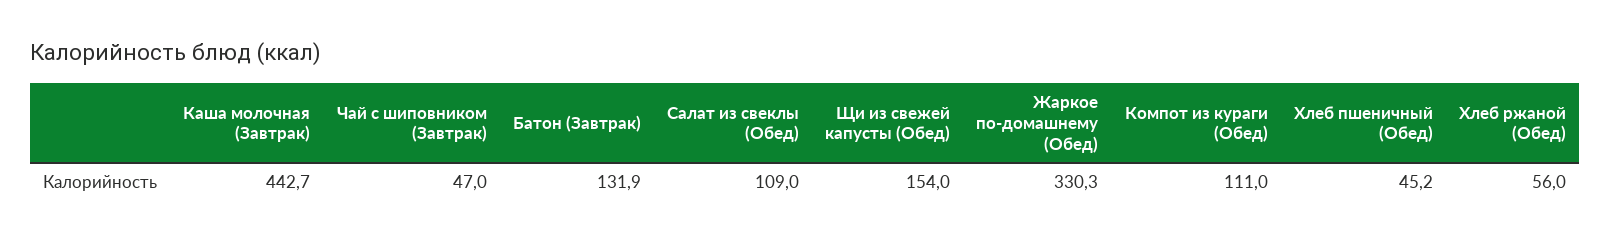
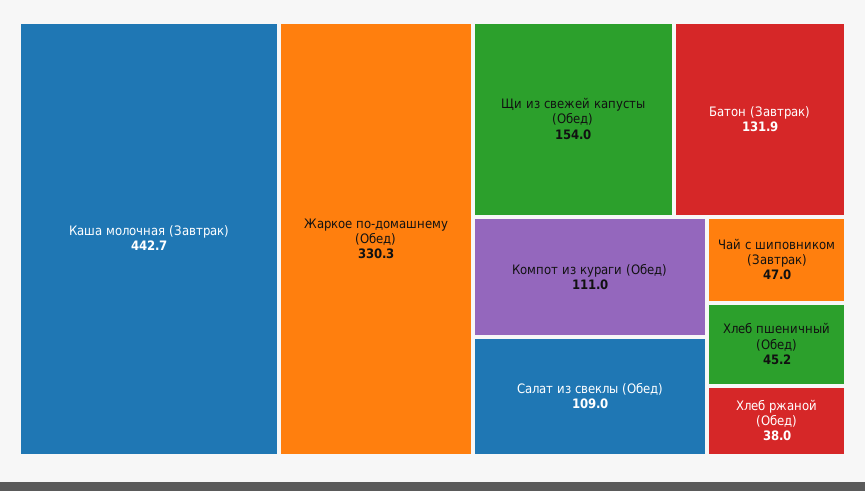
  {
    "Каша молочная (Завтрак)": 442.7,
    "Чай с шиповником (Завтрак)": 47,
    "Батон (Завтрак)": 131.9,
    "Салат из свеклы (Обед)": 109,
    "Щи из свежей капусты (Обед)": 154,
    "Жаркое по-домашнему (Обед)": 330.3,
    "Компот из кураги (Обед)": 111,
    "Хлеб пшеничный (Обед)": 45.2,
-   "Хлеб ржаной (Обед)": 56
+   "Хлеб ржаной (Обед)": 38
  }

